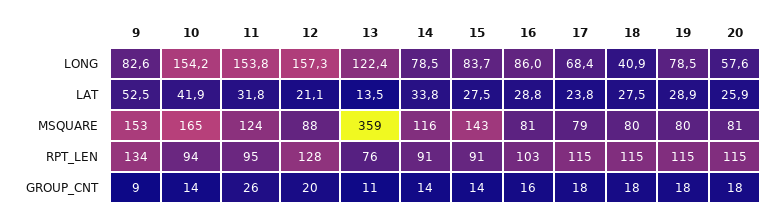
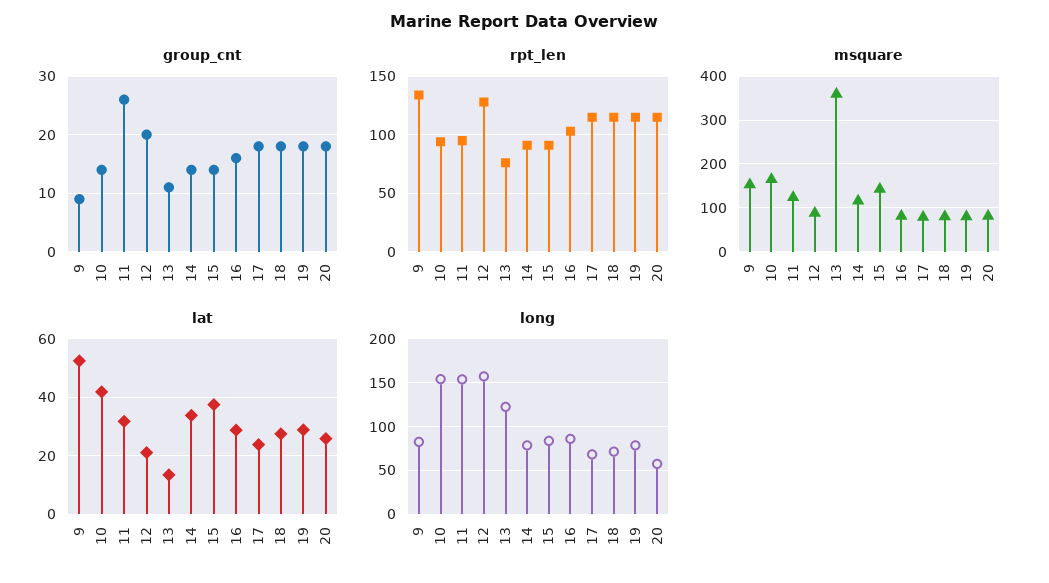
  {
    "LONG": {
      "9": 82.6,
      "10": 154.2,
      "11": 153.8,
      "12": 157.3,
      "13": 122.4,
      "14": 78.5,
      "15": 83.7,
      "16": 86,
      "17": 68.4,
-     "18": 40.9,
+     "18": 70,
      "19": 78.5,
      "20": 57.6
    },
    "LAT": {
      "9": 52.5,
      "10": 41.9,
      "11": 31.8,
      "12": 21.1,
      "13": 13.5,
      "14": 33.8,
-     "15": 27.5,
+     "15": 37.5,
      "16": 28.8,
      "17": 23.8,
      "18": 27.5,
      "19": 28.9,
      "20": 25.9
    },
    "MSQUARE": {
      "9": 153,
      "10": 165,
      "11": 124,
      "12": 88,
      "13": 359,
      "14": 116,
      "15": 143,
      "16": 81,
      "17": 79,
      "18": 80,
      "19": 80,
      "20": 81
    },
    "RPT_LEN": {
      "9": 134,
      "10": 94,
      "11": 95,
      "12": 128,
      "13": 76,
      "14": 91,
      "15": 91,
      "16": 103,
      "17": 115,
      "18": 115,
      "19": 115,
      "20": 115
    },
    "GROUP_CNT": {
      "9": 9,
      "10": 14,
      "11": 26,
      "12": 20,
      "13": 11,
      "14": 14,
      "15": 14,
      "16": 16,
      "17": 18,
      "18": 18,
      "19": 18,
      "20": 18
    }
  }

